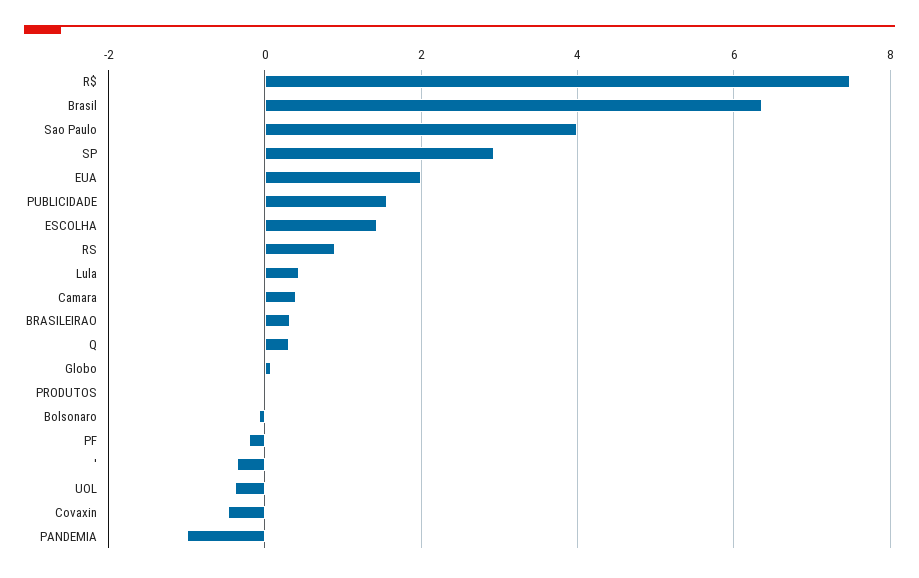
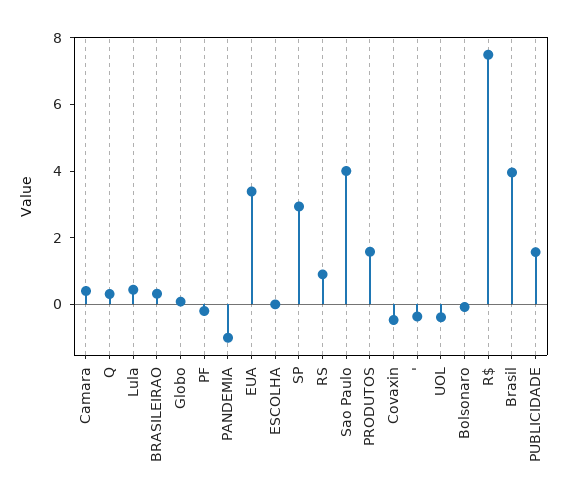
  {
    "R$": 7.4,
-   "Brasil": 6.4,
+   "Brasil": 4,
    "Sao Paulo": 4,
    "SP": 3,
-   "EUA": 2,
+   "EUA": 3.5,
    "PUBLICIDADE": 1.6,
-   "ESCOLHA": 1.4,
+   "ESCOLHA": 0,
    "RS": 1,
    "Lula": 0.4,
    "Camara": 0.4,
    "BRASILEIRAO": 0.4,
    "Q": 0.4,
    "Globo": 0,
-   "PRODUTOS": 0,
+   "PRODUTOS": 1.5,
    "Bolsonaro": 0,
    "PF": -0.2,
    "'": -0.4,
    "UOL": -0.4,
    "Covaxin": -0.4,
    "PANDEMIA": -1
  }

